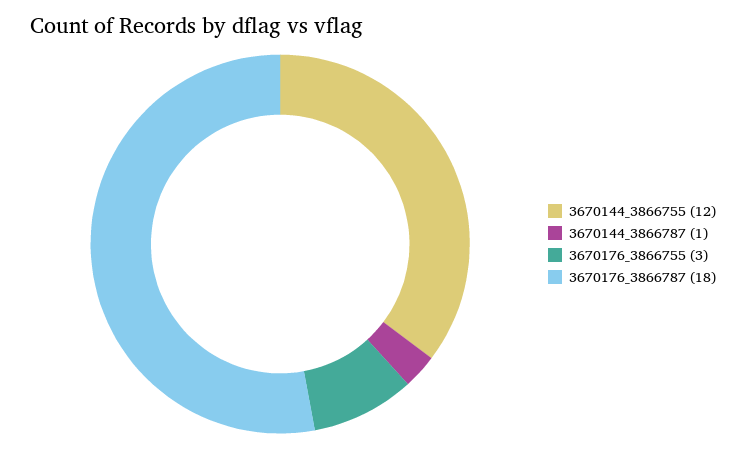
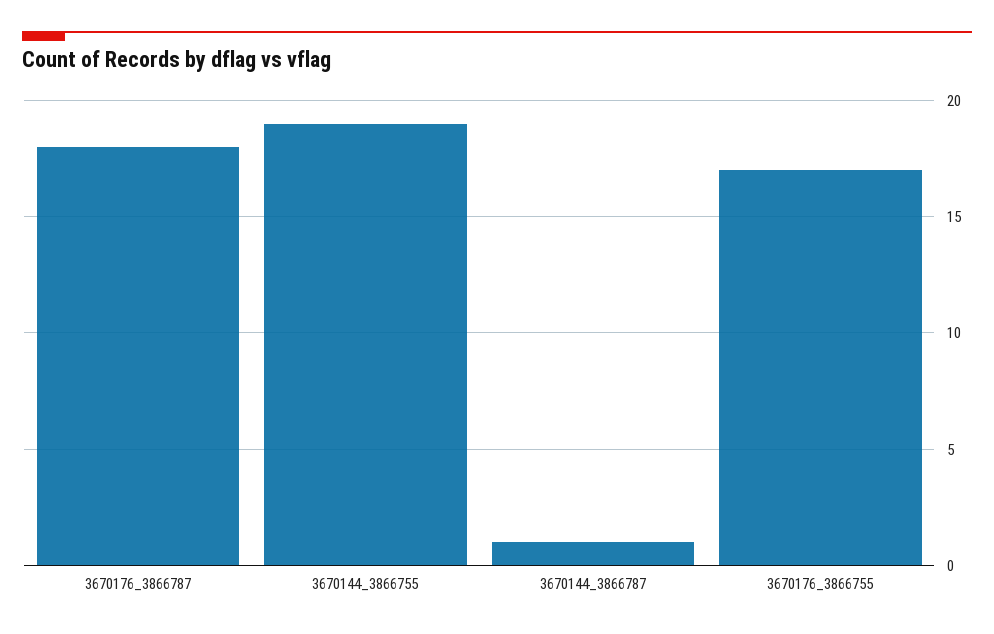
  {
-   "3670144_3866755": 12,
+   "3670144_3866755": 19,
    "3670144_3866787": 1,
-   "3670176_3866755": 3,
+   "3670176_3866755": 17,
    "3670176_3866787": 18
  }

